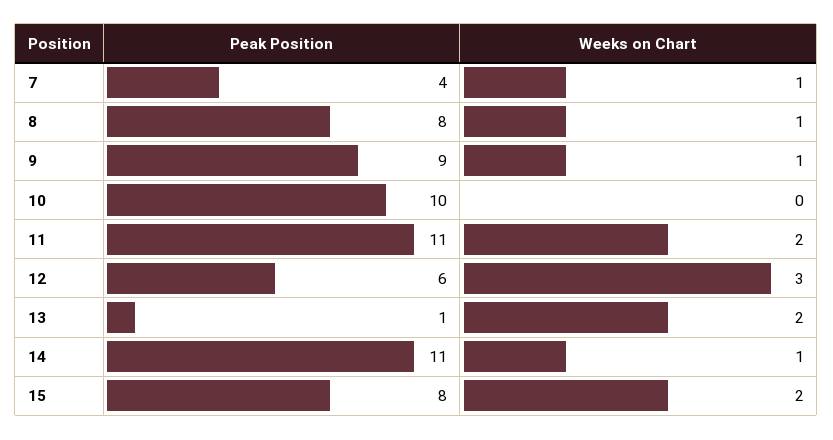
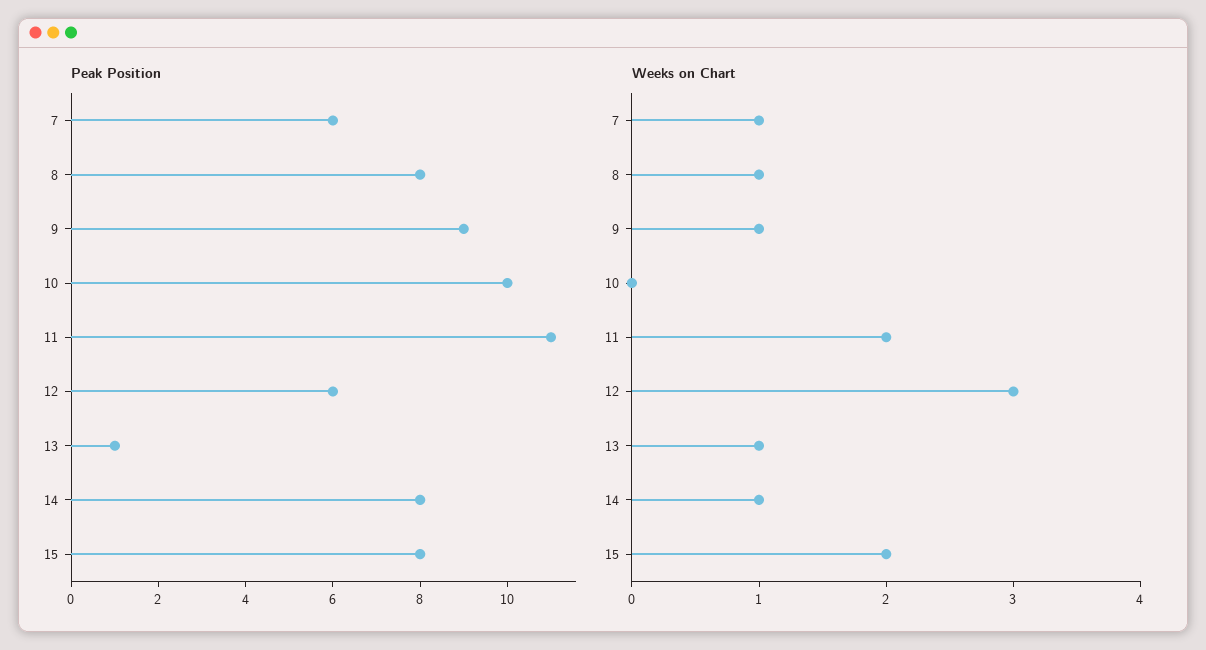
  {
    "Peak Position": {
-     "7": 4,
+     "7": 6,
      "8": 8,
      "9": 9,
      "10": 10,
      "11": 11,
      "12": 6,
      "13": 1,
-     "14": 11,
+     "14": 8,
      "15": 8
    },
    "Weeks on Chart": {
      "7": 1,
      "8": 1,
      "9": 1,
      "10": 0,
      "11": 2,
      "12": 3,
-     "13": 2,
+     "13": 1,
      "14": 1,
      "15": 2
    }
  }

